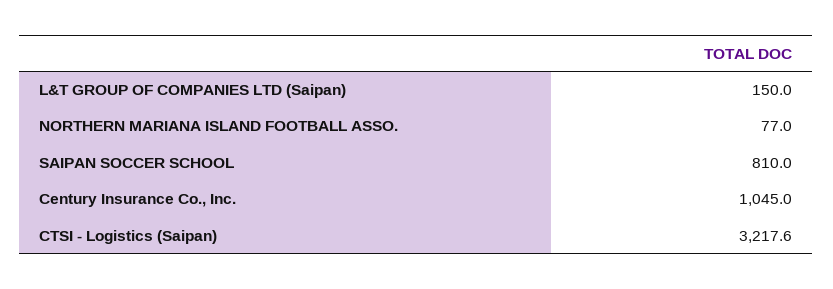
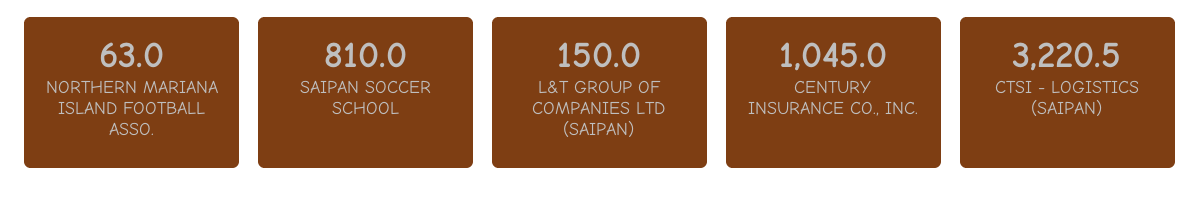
  {
    "L&T GROUP OF COMPANIES LTD (Saipan)": 150,
-   "NORTHERN MARIANA ISLAND FOOTBALL ASSO.": 77,
+   "NORTHERN MARIANA ISLAND FOOTBALL ASSO.": 63,
    "SAIPAN SOCCER SCHOOL": 810,
    "Century Insurance Co., Inc.": 1045,
-   "CTSI - Logistics (Saipan)": 3217.6
+   "CTSI - Logistics (Saipan)": 3220.5
  }

